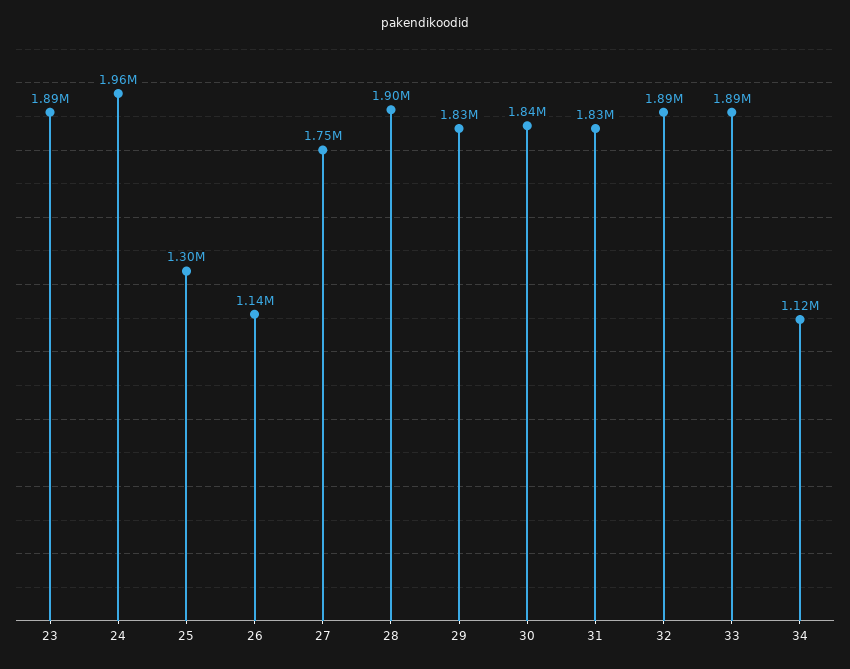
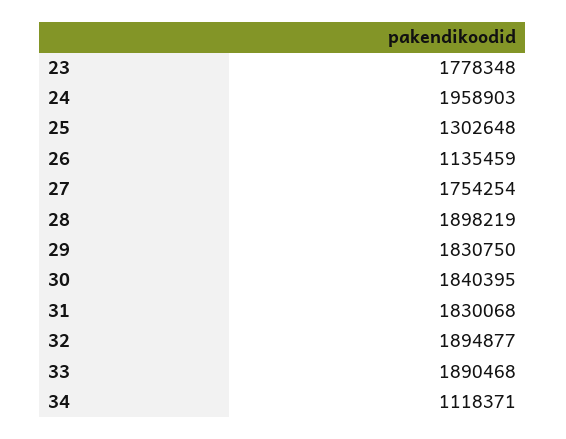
  {
-   "23": 1890000,
+   "23": 1778348,
    "24": 1958903,
    "25": 1302648,
    "26": 1135459,
    "27": 1754254,
    "28": 1898219,
    "29": 1830750,
    "30": 1840395,
    "31": 1830068,
    "32": 1894877,
    "33": 1890468,
    "34": 1118371
  }

